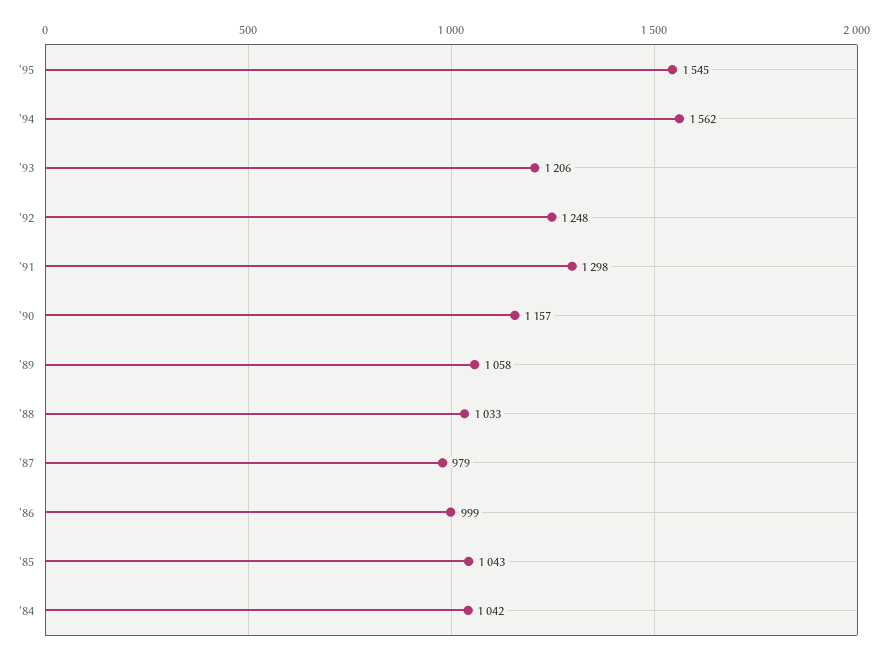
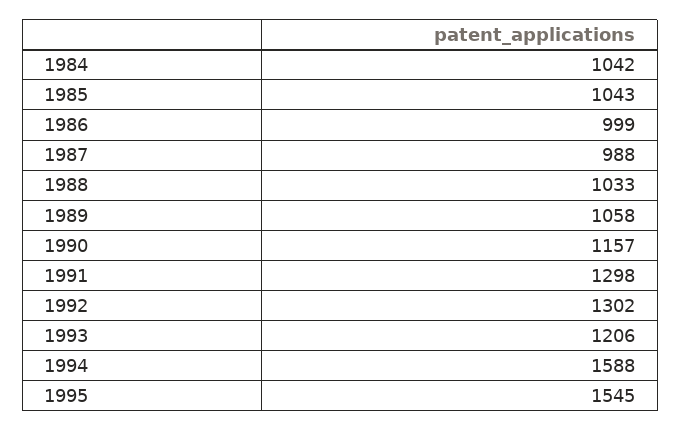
  {
    "'95": 1545,
-   "'94": 1562,
+   "'94": 1588,
    "'93": 1206,
-   "'92": 1248,
+   "'92": 1302,
    "'91": 1298,
    "'90": 1157,
    "'89": 1058,
    "'88": 1033,
-   "'87": 979,
+   "'87": 988,
    "'86": 999,
    "'85": 1043,
    "'84": 1042
  }

